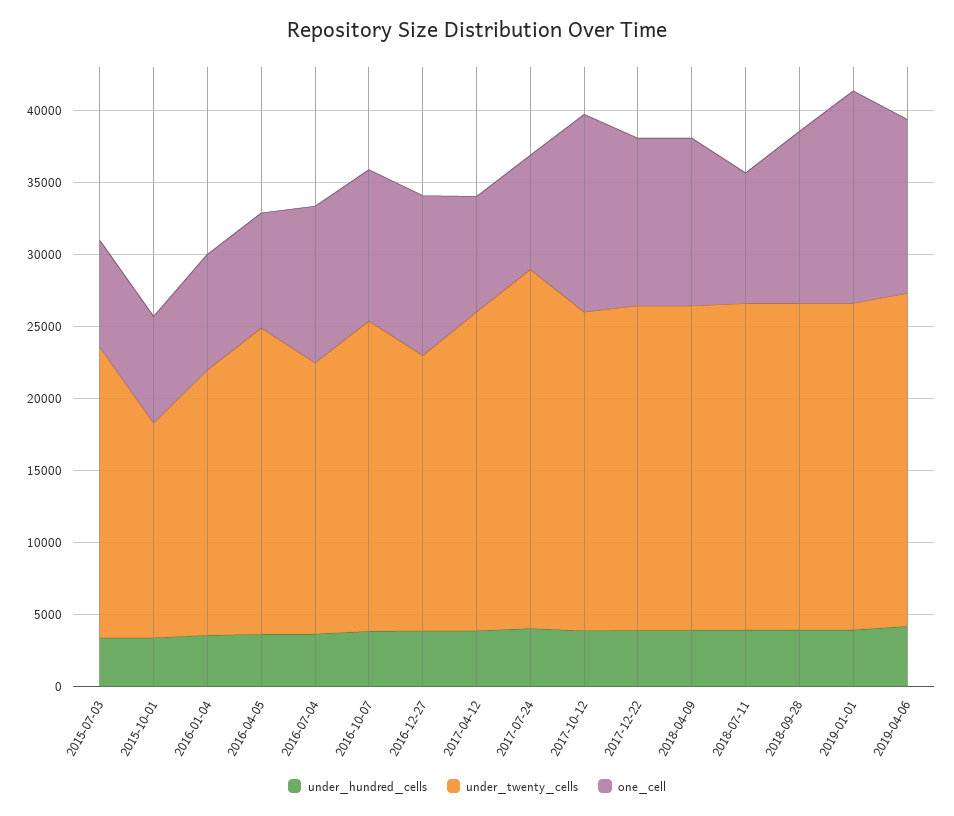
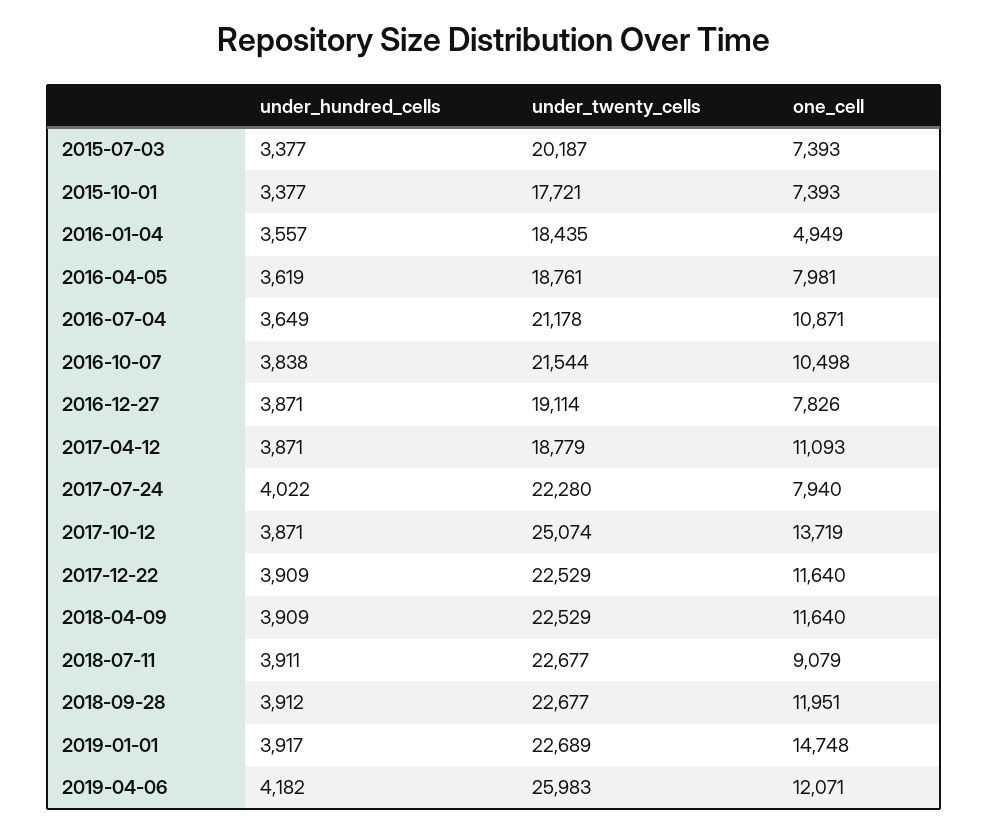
  {
    "under_hundred_cells": {
      "2015-07-03": 3377,
      "2015-10-01": 3377,
      "2016-01-04": 3557,
      "2016-04-05": 3619,
      "2016-07-04": 3649,
      "2016-10-07": 3838,
      "2016-12-27": 3871,
      "2017-04-12": 3871,
      "2017-07-24": 4022,
      "2017-10-12": 3871,
      "2017-12-22": 3909,
      "2018-04-09": 3909,
      "2018-07-11": 3911,
      "2018-09-28": 3912,
      "2019-01-01": 3917,
      "2019-04-06": 4182
    },
    "under_twenty_cells": {
      "2015-07-03": 20187,
-     "2015-10-01": 15000,
+     "2015-10-01": 17721,
      "2016-01-04": 18435,
-     "2016-04-05": 21000,
+     "2016-04-05": 18761,
-     "2016-07-04": 19000,
+     "2016-07-04": 21178,
      "2016-10-07": 21544,
      "2016-12-27": 19114,
-     "2017-04-12": 22000,
+     "2017-04-12": 18779,
-     "2017-07-24": 25000,
+     "2017-07-24": 22280,
-     "2017-10-12": 22000,
+     "2017-10-12": 25074,
      "2017-12-22": 22529,
      "2018-04-09": 22529,
      "2018-07-11": 22677,
      "2018-09-28": 22677,
      "2019-01-01": 22689,
-     "2019-04-06": 23000
+     "2019-04-06": 25983
    },
    "one_cell": {
      "2015-07-03": 7393,
      "2015-10-01": 7393,
-     "2016-01-04": 8000,
+     "2016-01-04": 4949,
      "2016-04-05": 7981,
      "2016-07-04": 10871,
      "2016-10-07": 10498,
-     "2016-12-27": 11000,
+     "2016-12-27": 7826,
-     "2017-04-12": 8000,
+     "2017-04-12": 11093,
      "2017-07-24": 7940,
      "2017-10-12": 13719,
      "2017-12-22": 11640,
      "2018-04-09": 11640,
      "2018-07-11": 9079,
      "2018-09-28": 11951,
      "2019-01-01": 14748,
      "2019-04-06": 12071
    }
  }

